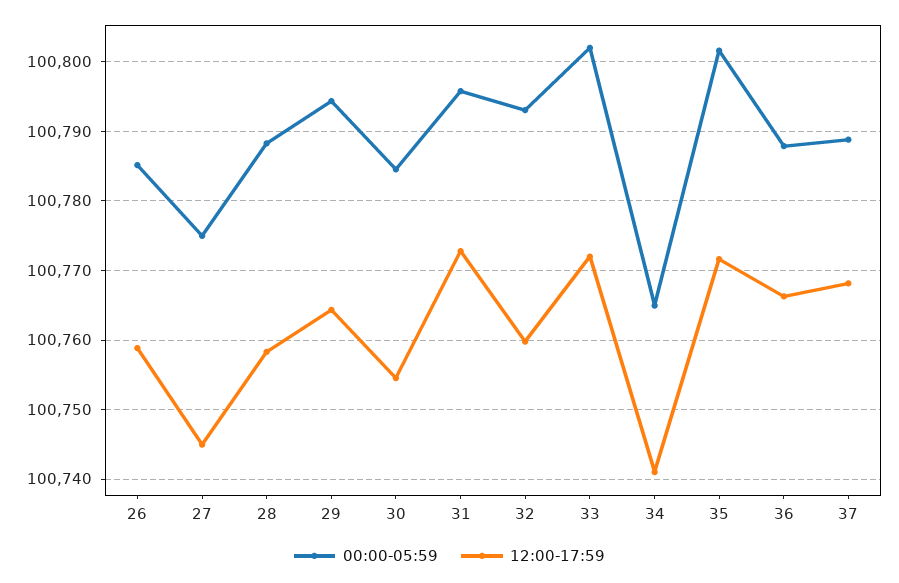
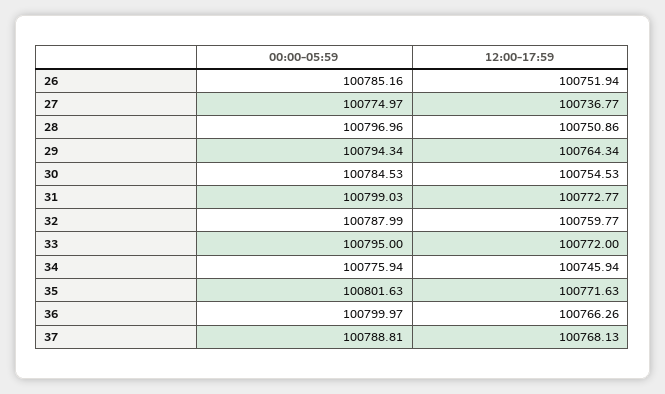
  {
    "00:00-05:59": {
      "26": 100785.16,
      "27": 100774.97,
-     "28": 100788,
+     "28": 100796.96,
      "29": 100794.34,
      "30": 100784.53,
-     "31": 100796,
+     "31": 100799.03,
-     "32": 100793,
+     "32": 100787.99,
-     "33": 100802,
+     "33": 100795,
-     "34": 100765,
+     "34": 100775.94,
      "35": 100801.63,
-     "36": 100788,
+     "36": 100799.97,
      "37": 100788.81
    },
    "12:00-17:59": {
-     "26": 100759,
+     "26": 100751.94,
-     "27": 100745,
+     "27": 100736.77,
-     "28": 100758,
+     "28": 100750.86,
      "29": 100764.34,
      "30": 100754.53,
      "31": 100772.77,
      "32": 100759.77,
      "33": 100772,
-     "34": 100741,
+     "34": 100745.94,
      "35": 100771.63,
      "36": 100766.26,
      "37": 100768.13
    }
  }

